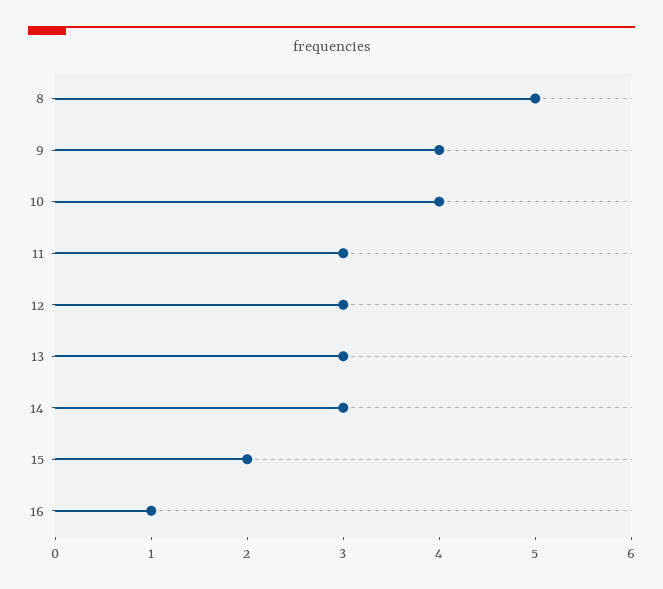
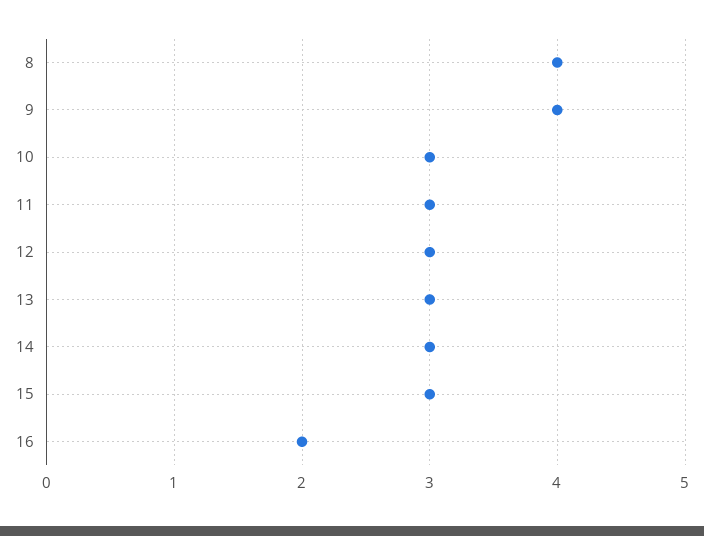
  {
-   "8": 5,
+   "8": 4,
    "9": 4,
-   "10": 4,
+   "10": 3,
    "11": 3,
    "12": 3,
    "13": 3,
    "14": 3,
-   "15": 2,
+   "15": 3,
-   "16": 1
+   "16": 2
  }

